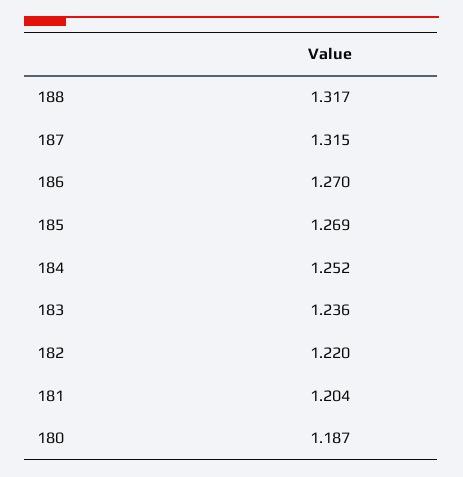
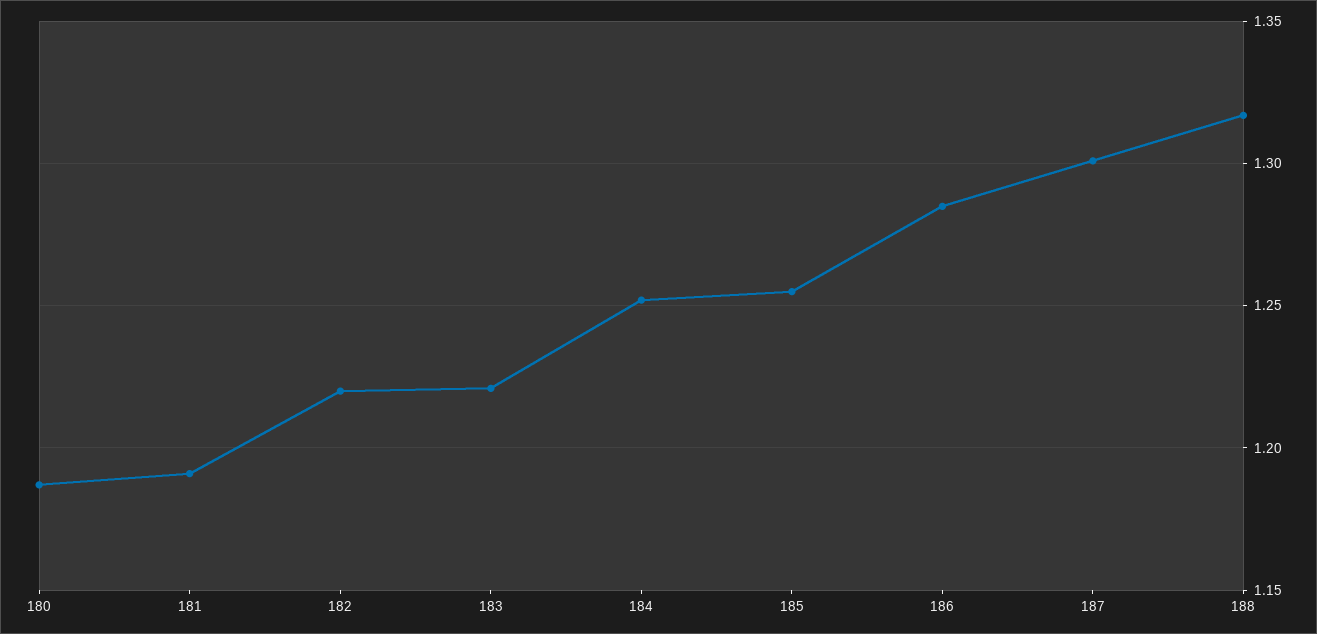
  {
    "188": 1.317,
-   "187": 1.315,
+   "187": 1.3,
-   "186": 1.27,
+   "186": 1.285,
-   "185": 1.269,
+   "185": 1.255,
    "184": 1.252,
-   "183": 1.236,
+   "183": 1.22,
    "182": 1.22,
-   "181": 1.204,
+   "181": 1.19,
    "180": 1.187
  }

